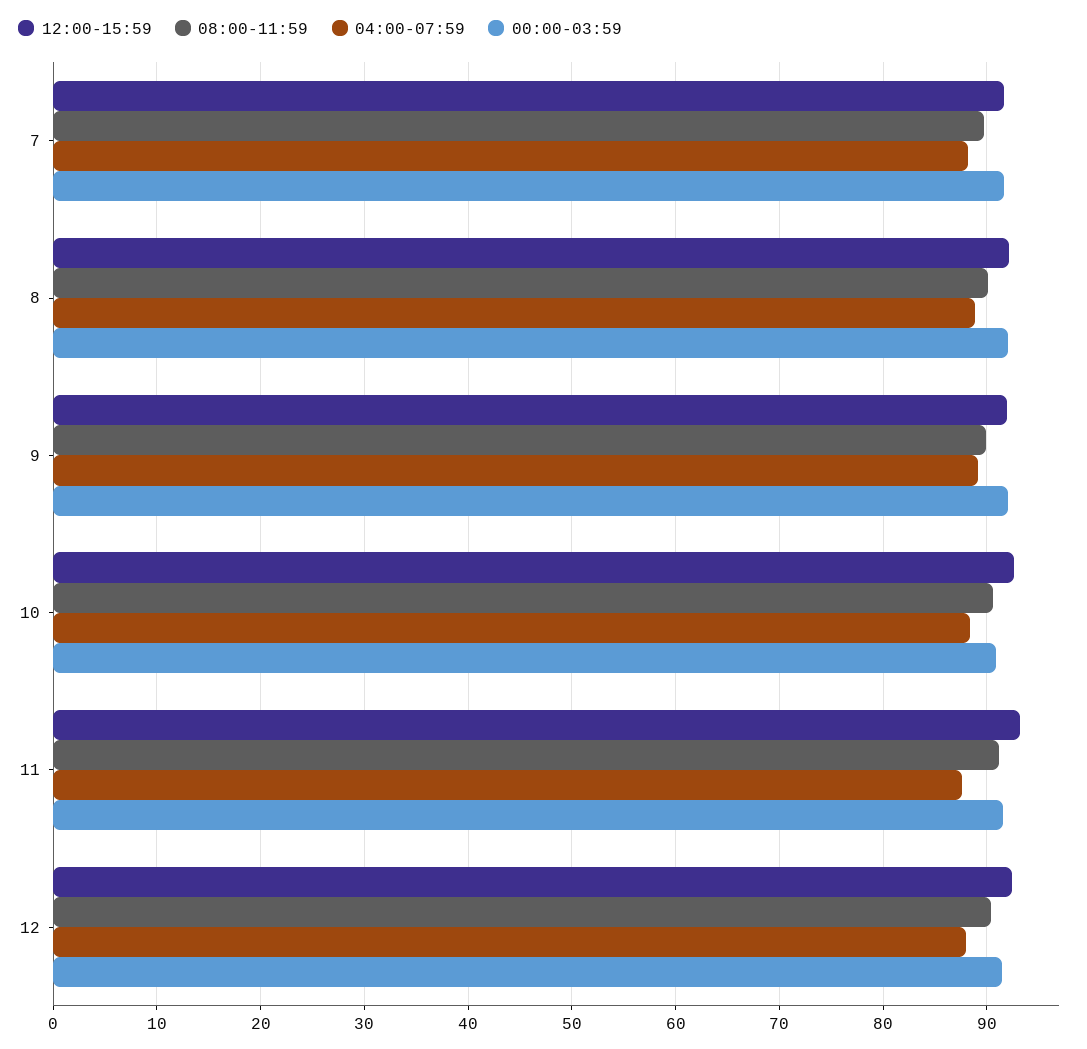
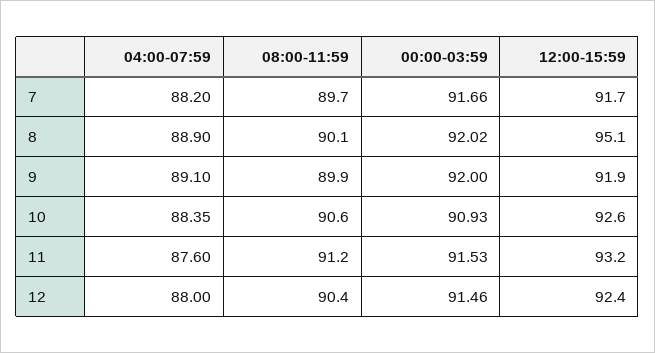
  {
    "12:00-15:59": {
      "7": 91.7,
-     "8": 92,
+     "8": 95.1,
      "9": 91.9,
      "10": 92.6,
      "11": 93.2,
      "12": 92.4
    },
    "08:00-11:59": {
      "7": 89.7,
      "8": 90.1,
      "9": 89.9,
      "10": 90.6,
      "11": 91.2,
      "12": 90.4
    },
    "04:00-07:59": {
      "7": 88.2,
      "8": 88.9,
      "9": 89.1,
      "10": 88.35,
      "11": 87.6,
      "12": 88
    },
    "00:00-03:59": {
      "7": 91.66,
      "8": 92.02,
      "9": 92,
      "10": 90.93,
      "11": 91.53,
      "12": 91.46
    }
  }

